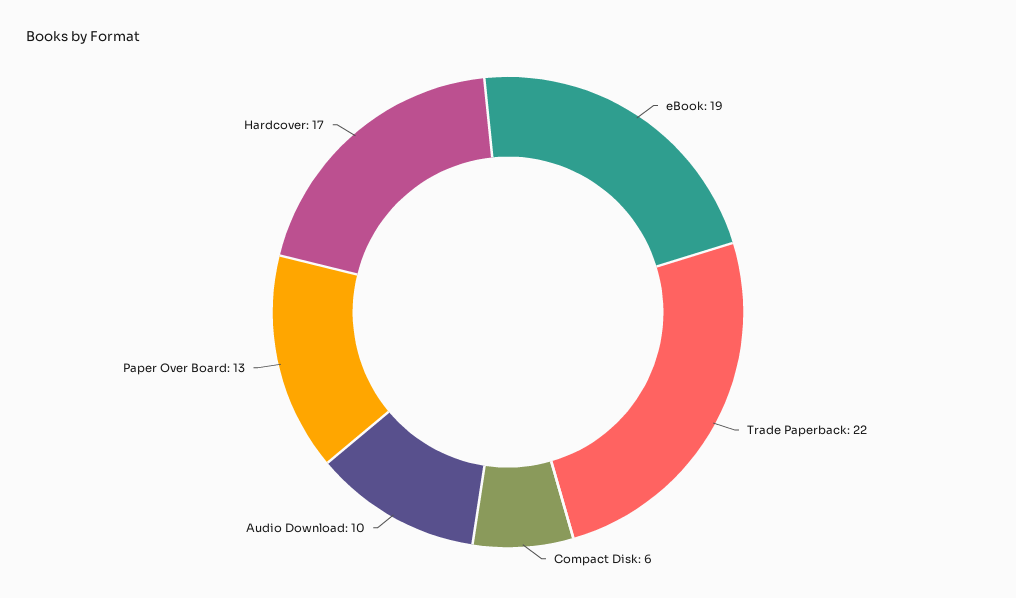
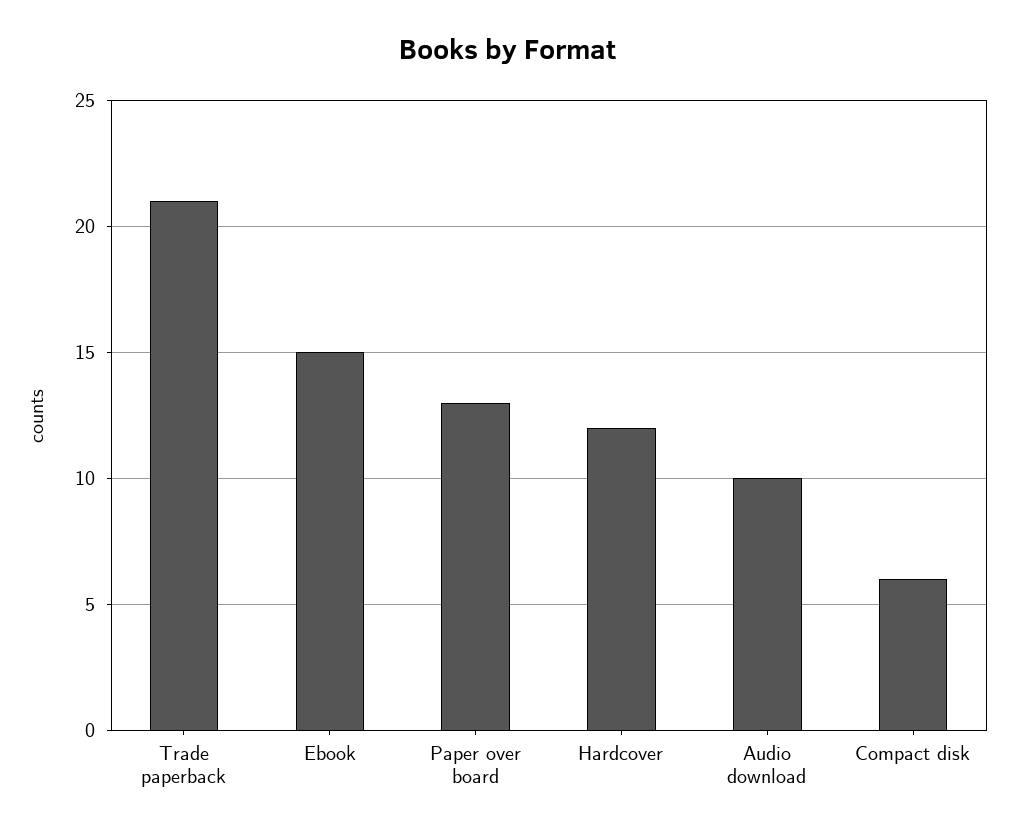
  {
-   "eBook": 19,
+   "eBook": 15,
-   "Trade Paperback": 22,
+   "Trade Paperback": 21,
    "Compact Disk": 6,
    "Audio Download": 10,
    "Paper Over Board": 13,
-   "Hardcover": 17
+   "Hardcover": 12
  }

